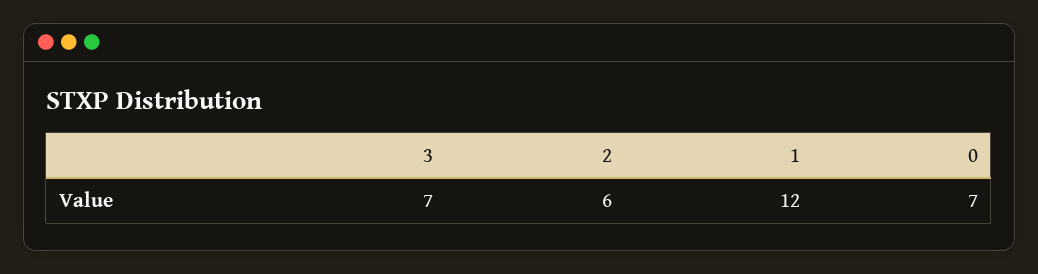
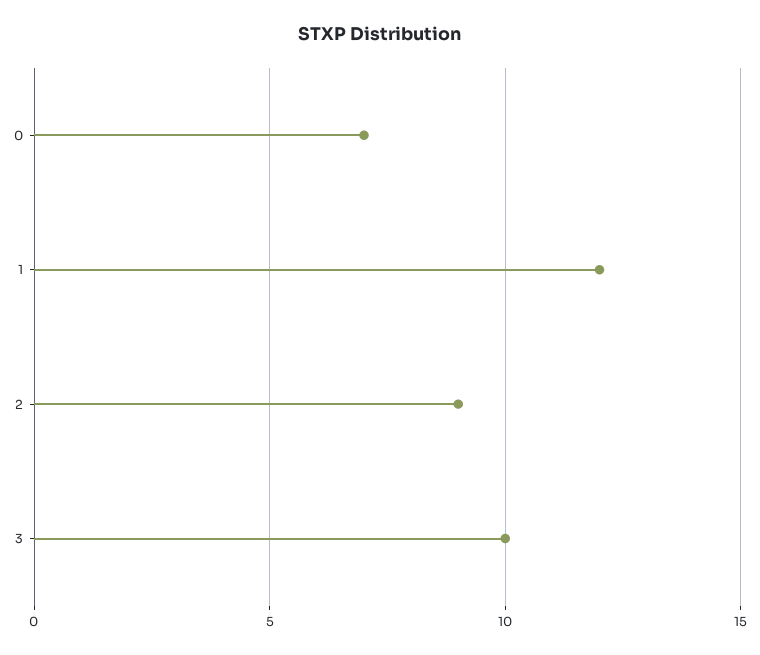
  {
-   "3": 7,
+   "3": 10,
-   "2": 6,
+   "2": 9,
    "1": 12,
    "0": 7
  }

